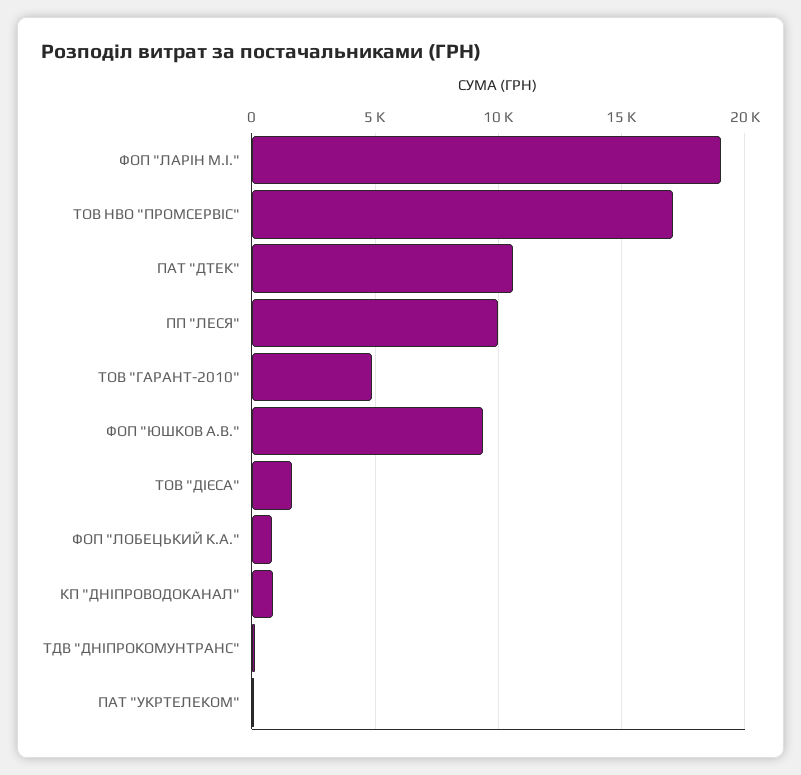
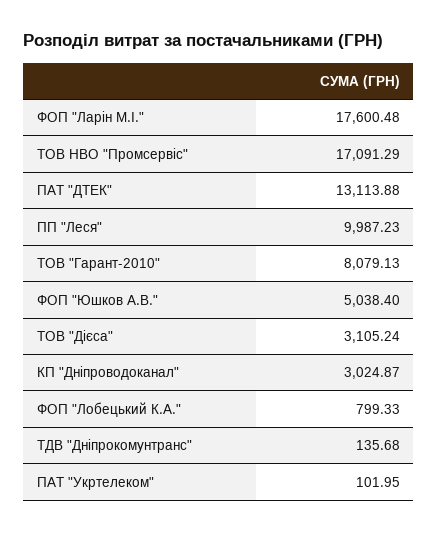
  {
-   "ФОП \"ЛАРІН М.І.\"": 19000,
+   "ФОП \"ЛАРІН М.І.\"": 17600.48,
    "ТОВ НВО \"ПРОМСЕРВІС\"": 17091.29,
-   "ПАТ \"ДТЕК\"": 10500,
+   "ПАТ \"ДТЕК\"": 13113.88,
    "ПП \"ЛЕСЯ\"": 9987.23,
-   "ТОВ \"ГАРАНТ-2010\"": 5000,
+   "ТОВ \"ГАРАНТ-2010\"": 8079.13,
-   "ФОП \"ЮШКОВ А.В.\"": 9500,
+   "ФОП \"ЮШКОВ А.В.\"": 5038.4,
-   "ТОВ \"ДІЄСА\"": 1500,
+   "ТОВ \"ДІЄСА\"": 3105.24,
    "ФОП \"ЛОБЕЦЬКИЙ К.А.\"": 799.33,
-   "КП \"ДНІПРОВОДОКАНАЛ\"": 1000,
+   "КП \"ДНІПРОВОДОКАНАЛ\"": 3024.87,
    "ТДВ \"ДНІПРОКОМУНТРАНС\"": 135.68,
    "ПАТ \"УКРТЕЛЕКОМ\"": 101.95
  }

